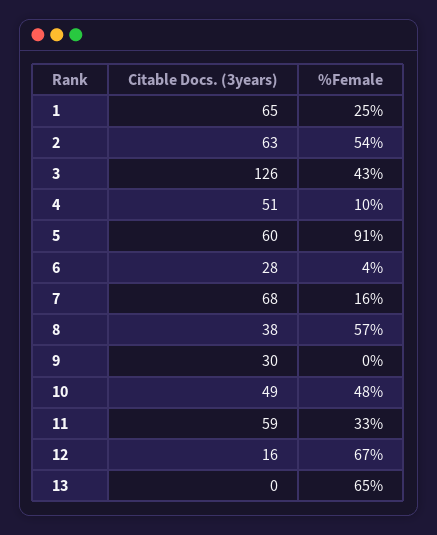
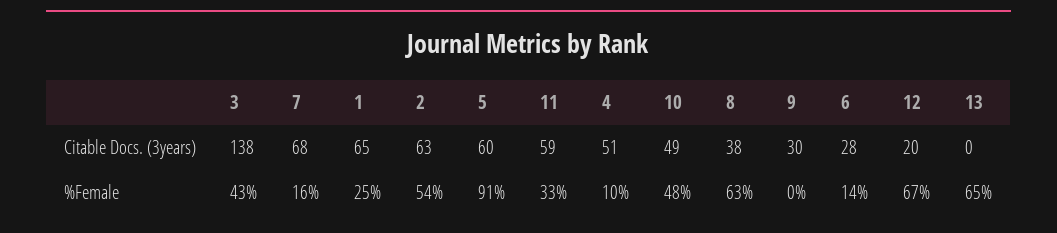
  {
    "Citable Docs. (3years)": {
      "1": 65,
      "2": 63,
-     "3": 126,
+     "3": 138,
      "4": 51,
      "5": 60,
      "6": 28,
      "7": 68,
      "8": 38,
      "9": 30,
      "10": 49,
      "11": 59,
-     "12": 16,
+     "12": 20,
      "13": 0
    },
    "%Female": {
      "1": 25,
      "2": 54,
      "3": 43,
      "4": 10,
      "5": 91,
-     "6": 4,
+     "6": 14,
      "7": 16,
-     "8": 57,
+     "8": 63,
      "9": 0,
      "10": 48,
      "11": 33,
      "12": 67,
      "13": 65
    }
  }

